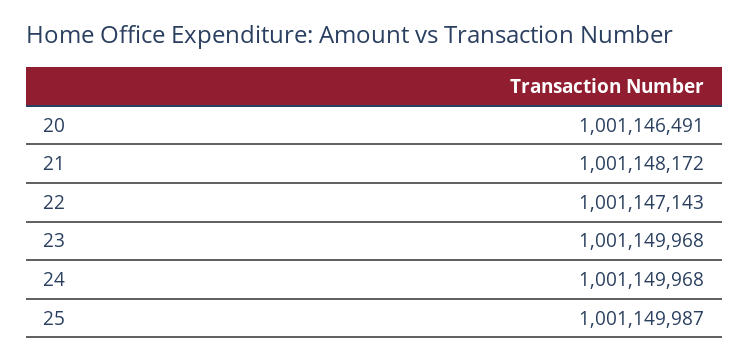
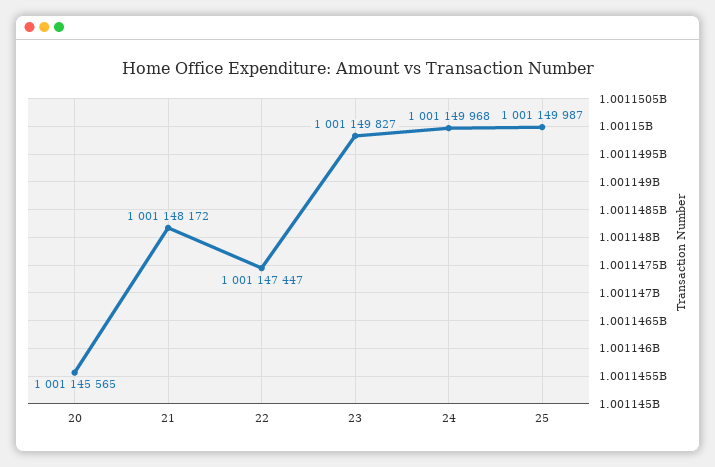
  {
-   "20": 1001146491,
+   "20": 1001145565,
    "21": 1001148172,
-   "22": 1001147143,
+   "22": 1001147447,
-   "23": 1001149968,
+   "23": 1001149827,
    "24": 1001149968,
    "25": 1001149987
  }

